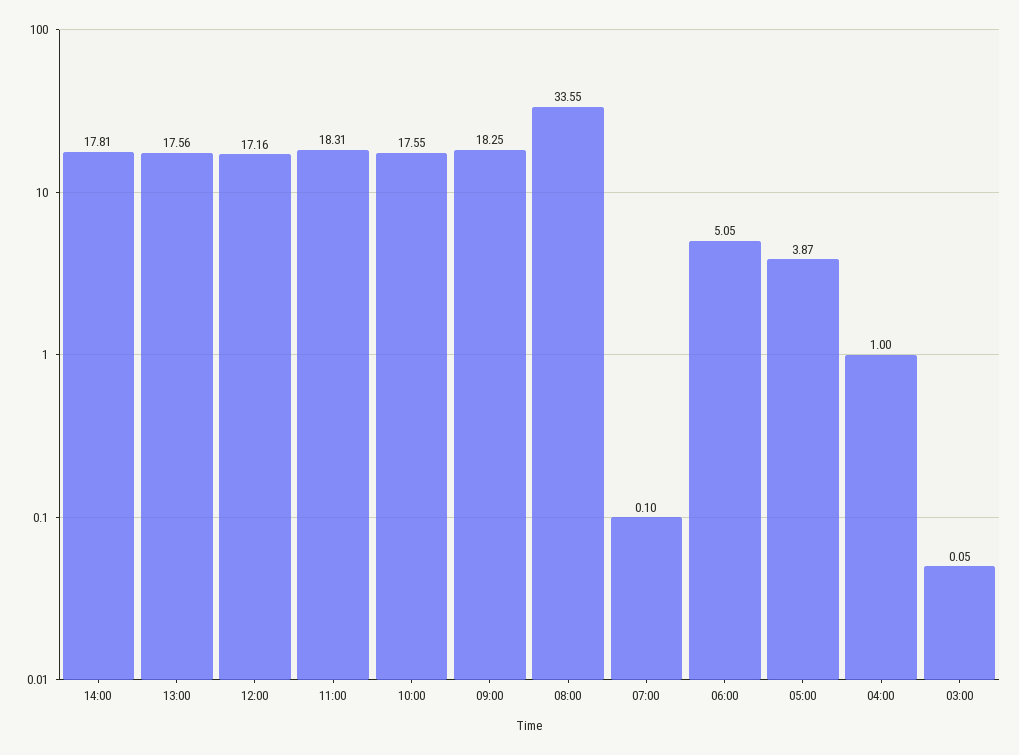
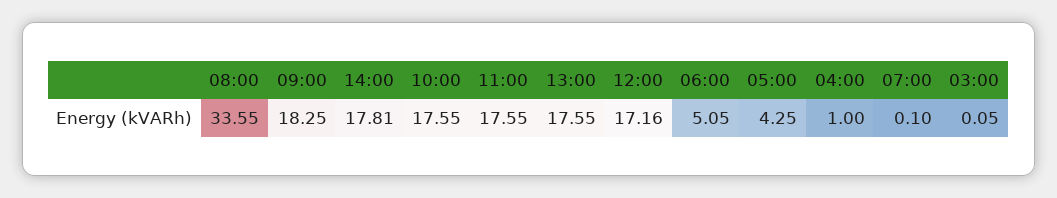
  {
    "14:00": 17.81,
-   "13:00": 17.56,
+   "13:00": 17.55,
    "12:00": 17.16,
-   "11:00": 18.31,
+   "11:00": 17.55,
    "10:00": 17.55,
    "09:00": 18.25,
    "08:00": 33.55,
    "07:00": 0.1,
    "06:00": 5.05,
-   "05:00": 3.87,
+   "05:00": 4.25,
    "04:00": 1,
    "03:00": 0.05
  }

